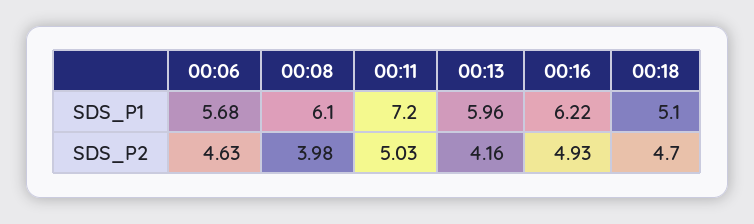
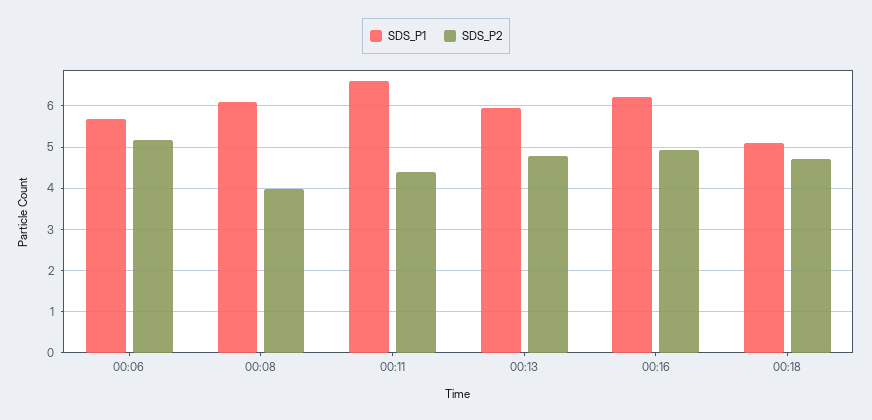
  {
    "SDS_P1": {
      "00:06": 5.68,
      "00:08": 6.1,
-     "00:11": 7.2,
+     "00:11": 6.6,
      "00:13": 5.96,
      "00:16": 6.22,
      "00:18": 5.1
    },
    "SDS_P2": {
-     "00:06": 4.63,
+     "00:06": 5.2,
      "00:08": 3.98,
-     "00:11": 5.03,
+     "00:11": 4.4,
-     "00:13": 4.16,
+     "00:13": 4.8,
      "00:16": 4.93,
      "00:18": 4.7
    }
  }

